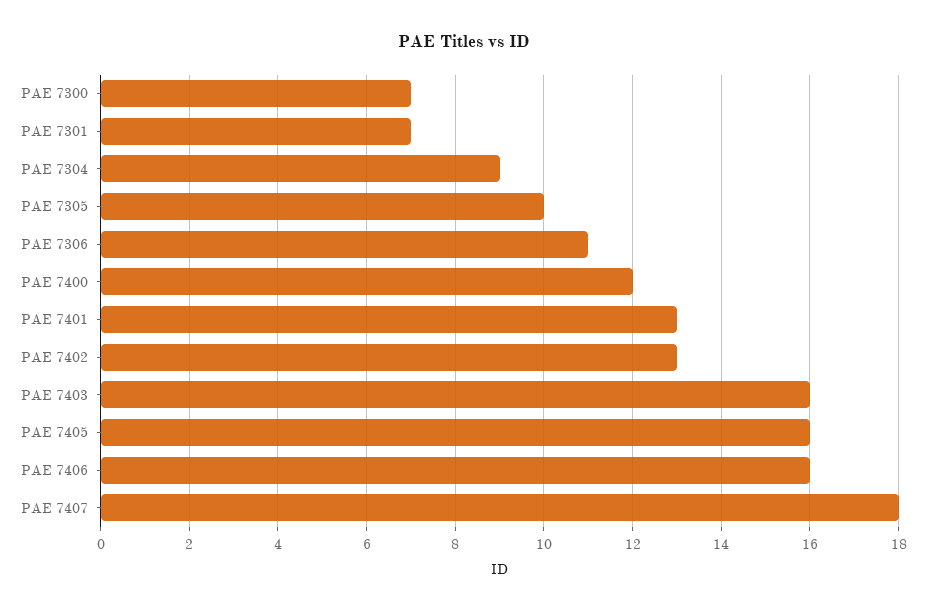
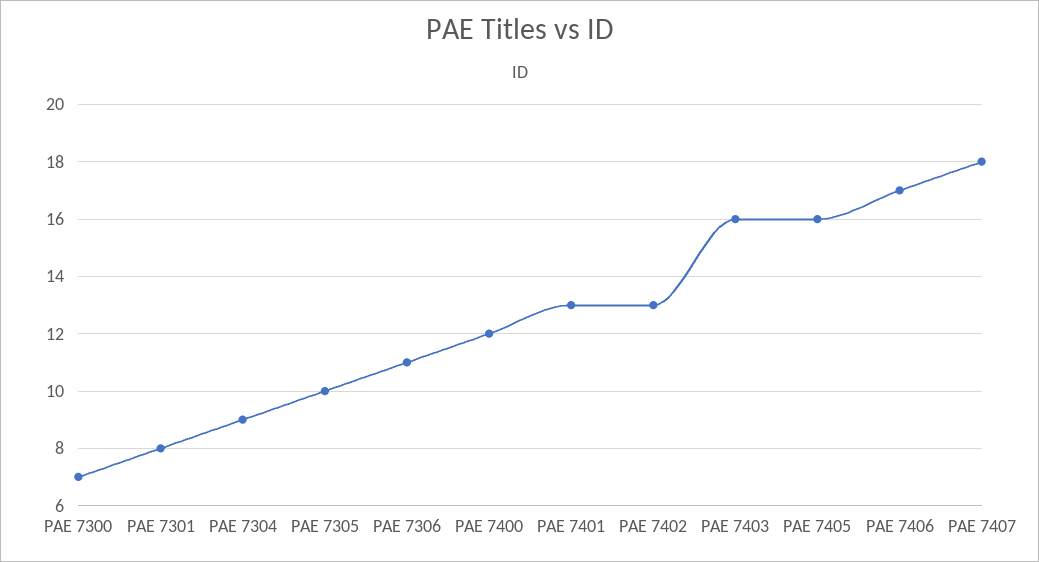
  {
    "PAE 7300": 7,
-   "PAE 7301": 7,
+   "PAE 7301": 8,
    "PAE 7304": 9,
    "PAE 7305": 10,
    "PAE 7306": 11,
    "PAE 7400": 12,
    "PAE 7401": 13,
    "PAE 7402": 13,
    "PAE 7403": 16,
    "PAE 7405": 16,
-   "PAE 7406": 16,
+   "PAE 7406": 17,
    "PAE 7407": 18
  }

